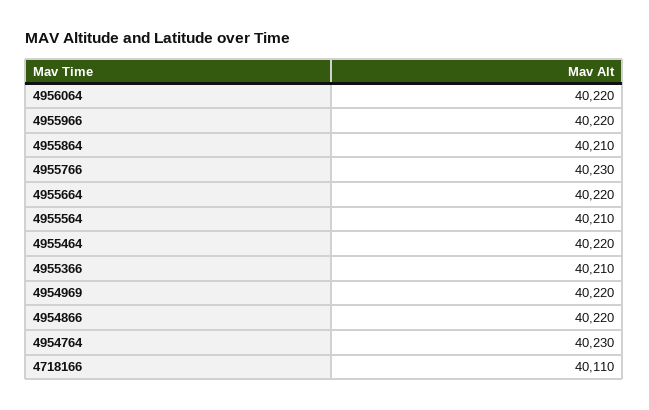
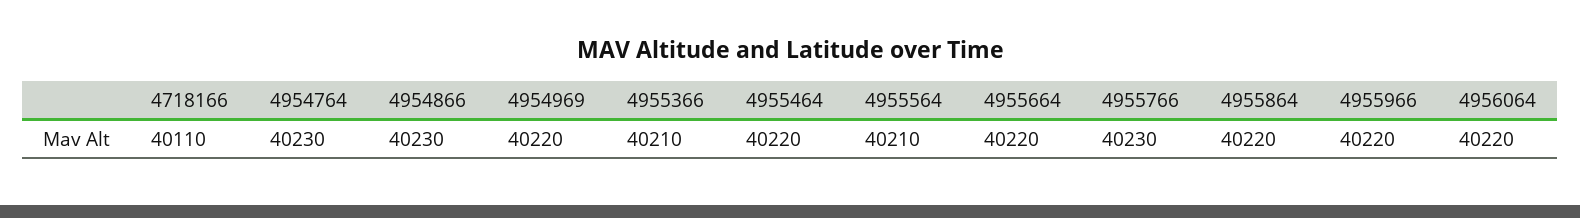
  {
    "4956064": 40220,
    "4955966": 40220,
-   "4955864": 40210,
+   "4955864": 40220,
    "4955766": 40230,
    "4955664": 40220,
    "4955564": 40210,
    "4955464": 40220,
    "4955366": 40210,
    "4954969": 40220,
-   "4954866": 40220,
+   "4954866": 40230,
    "4954764": 40230,
    "4718166": 40110
  }

